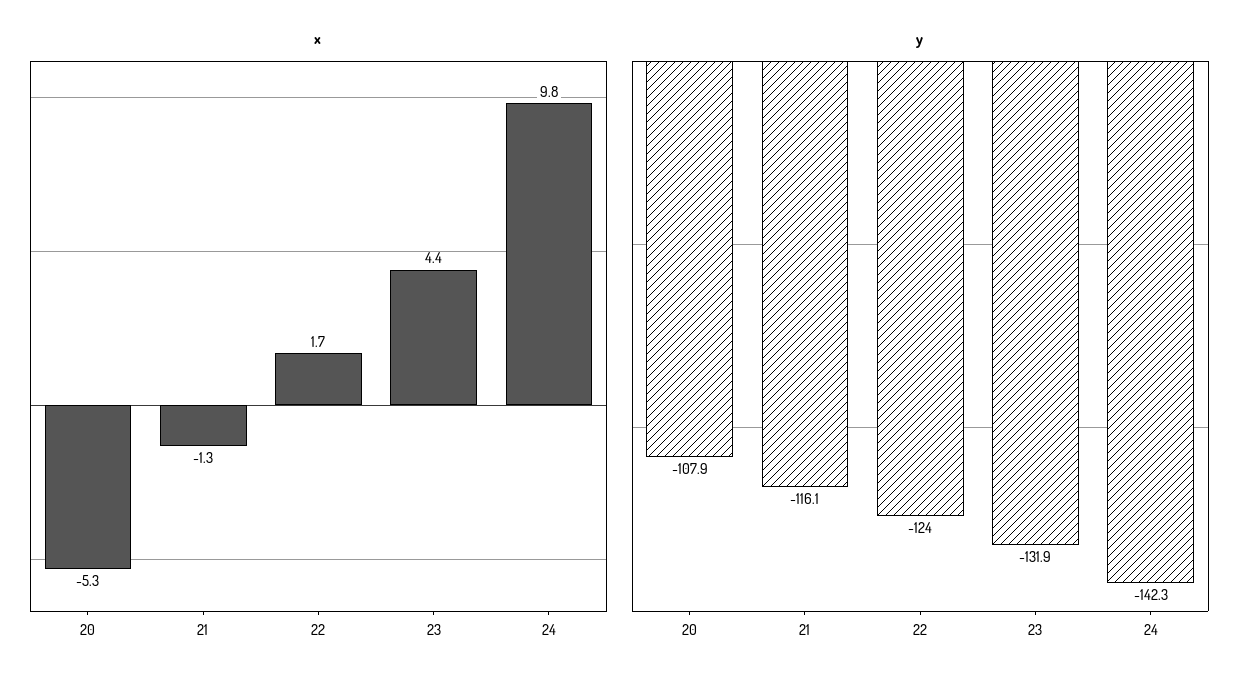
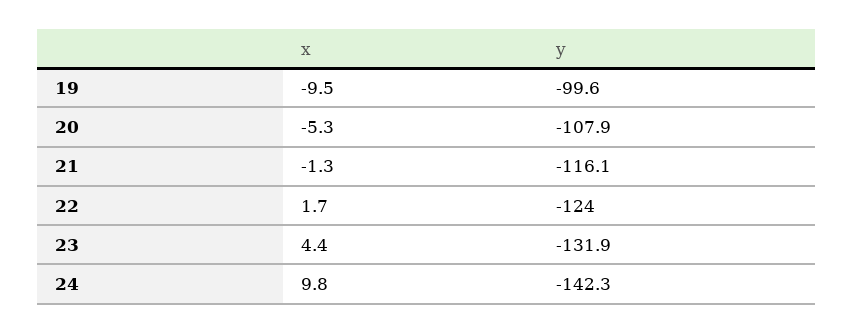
  {
    "x": {
      "20": -5.3,
      "21": -1.3,
      "22": 1.7,
      "23": 4.4,
-     "24": 9.8
+     "24": 9.8,
+     "19": -9.5
    },
    "y": {
      "20": -107.9,
      "21": -116.1,
      "22": -124,
      "23": -131.9,
-     "24": -142.3
+     "24": -142.3,
+     "19": -99.6
    }
  }

